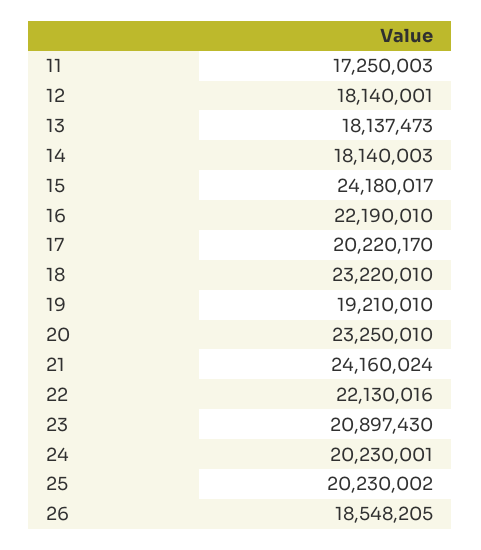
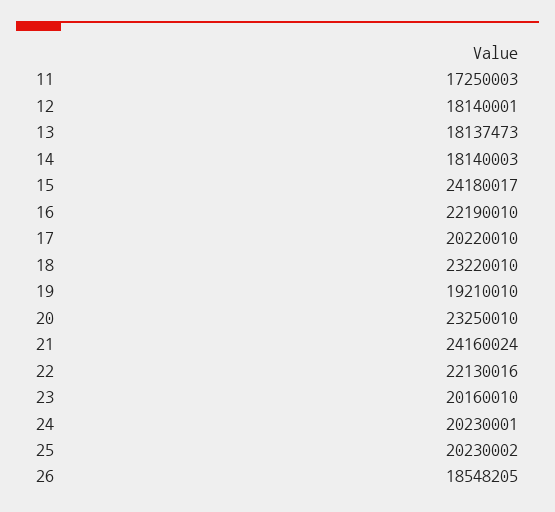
  {
    "11": 17250003,
    "12": 18140001,
    "13": 18137473,
    "14": 18140003,
    "15": 24180017,
    "16": 22190010,
-   "17": 20220170,
+   "17": 20220010,
    "18": 23220010,
    "19": 19210010,
    "20": 23250010,
    "21": 24160024,
    "22": 22130016,
-   "23": 20897430,
+   "23": 20160010,
    "24": 20230001,
    "25": 20230002,
    "26": 18548205
  }

